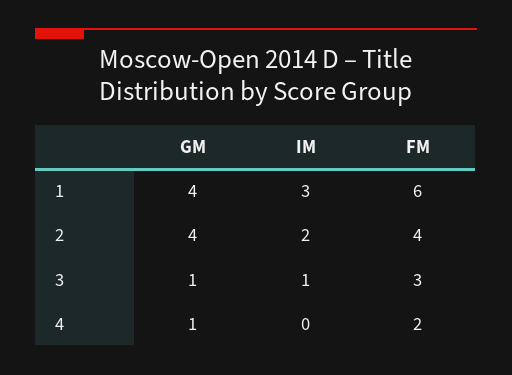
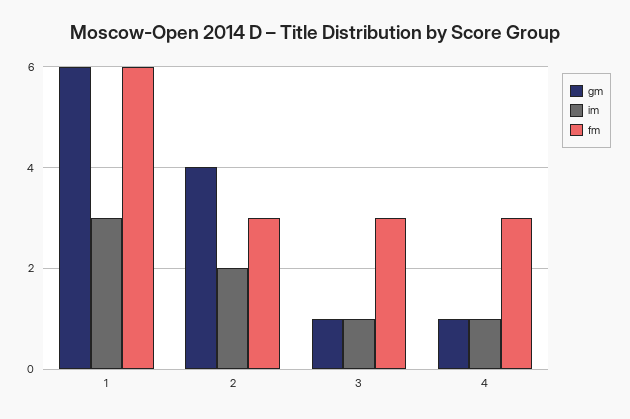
  {
    "GM": {
-     "1": 4,
+     "1": 6,
      "2": 4,
      "3": 1,
      "4": 1
    },
    "IM": {
      "1": 3,
      "2": 2,
      "3": 1,
-     "4": 0
+     "4": 1
    },
    "FM": {
      "1": 6,
-     "2": 4,
+     "2": 3,
      "3": 3,
-     "4": 2
+     "4": 3
    }
  }

